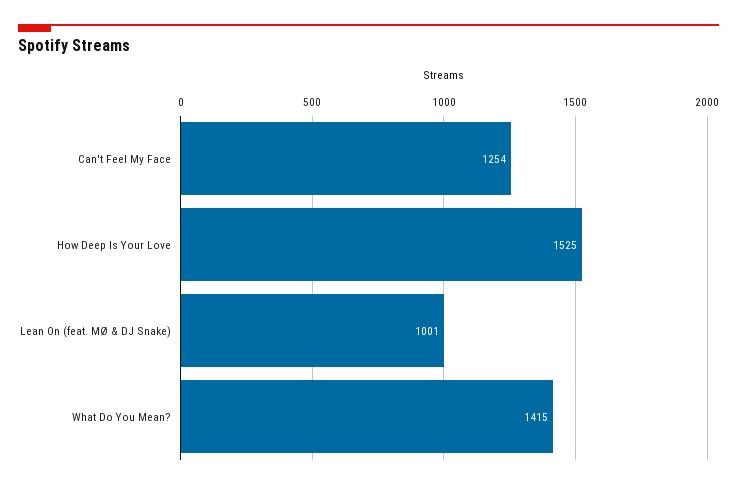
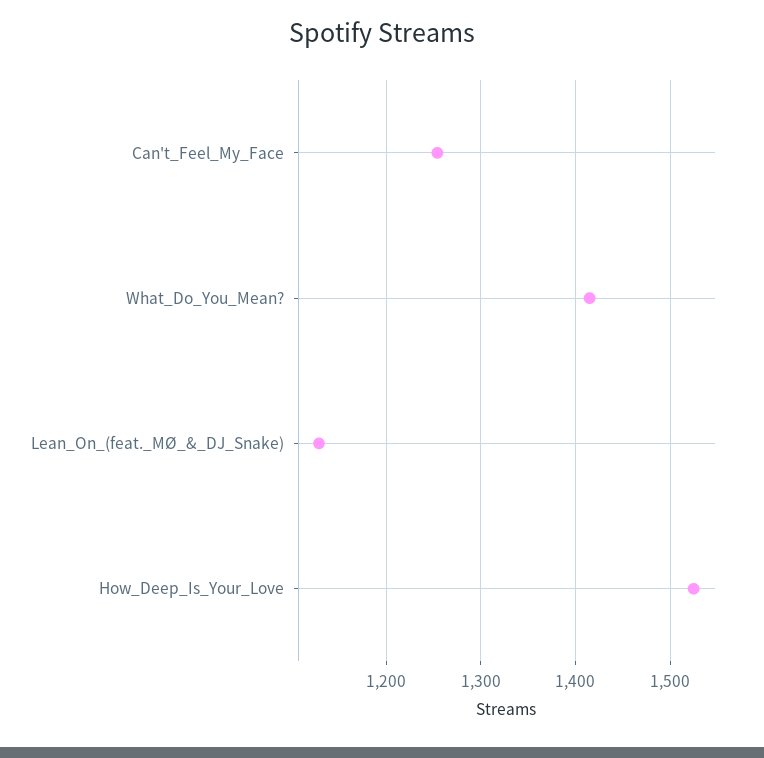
  {
    "Can't Feel My Face": 1254,
    "How Deep Is Your Love": 1525,
-   "Lean On (feat. MØ & DJ Snake)": 1001,
+   "Lean On (feat. MØ & DJ Snake)": 1130,
    "What Do You Mean?": 1415
  }

